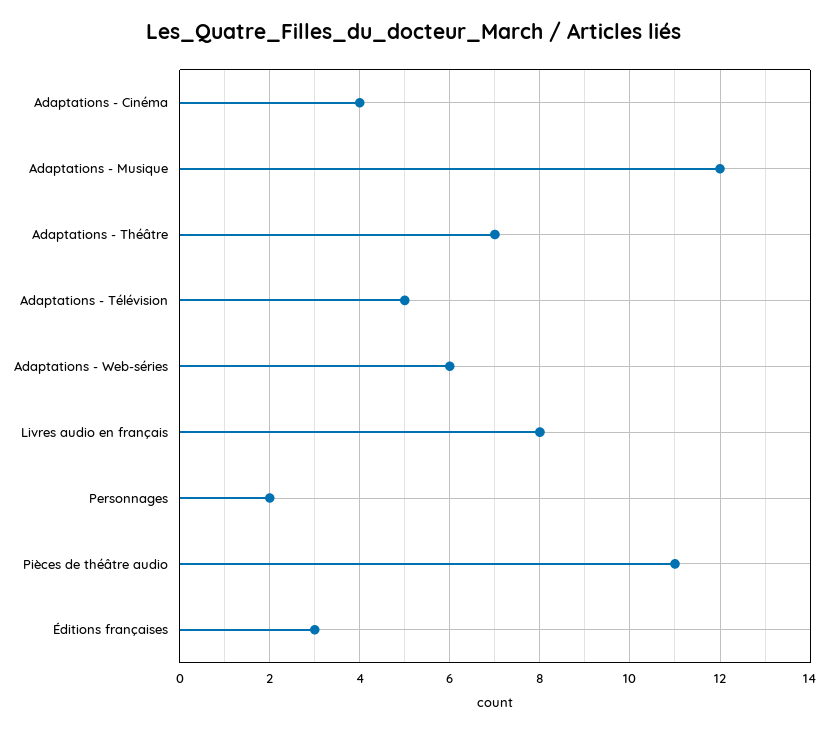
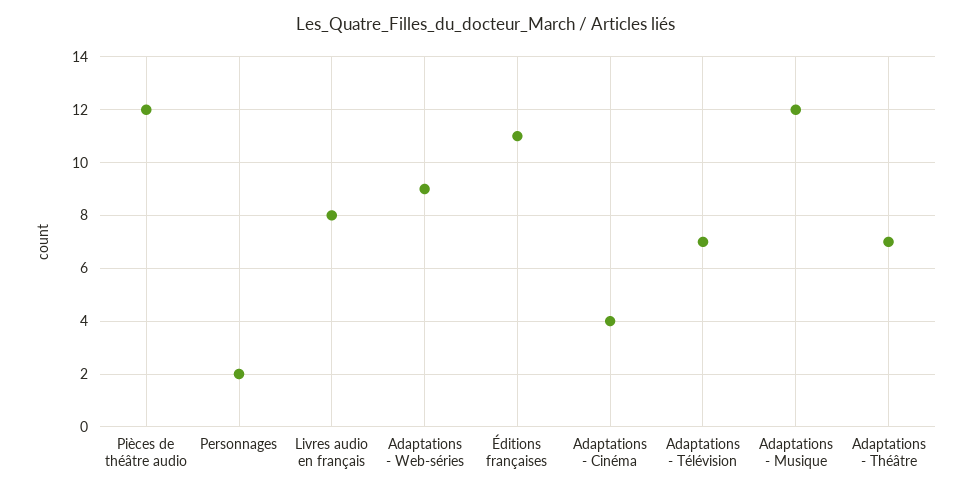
  {
    "Adaptations - Cinéma": 4,
    "Adaptations - Musique": 12,
    "Adaptations - Théâtre": 7,
-   "Adaptations - Télévision": 5,
+   "Adaptations - Télévision": 7,
-   "Adaptations - Web-séries": 6,
+   "Adaptations - Web-séries": 9,
    "Livres audio en français": 8,
    "Personnages": 2,
-   "Pièces de théâtre audio": 11,
+   "Pièces de théâtre audio": 12,
-   "Éditions françaises": 3
+   "Éditions françaises": 11
  }

